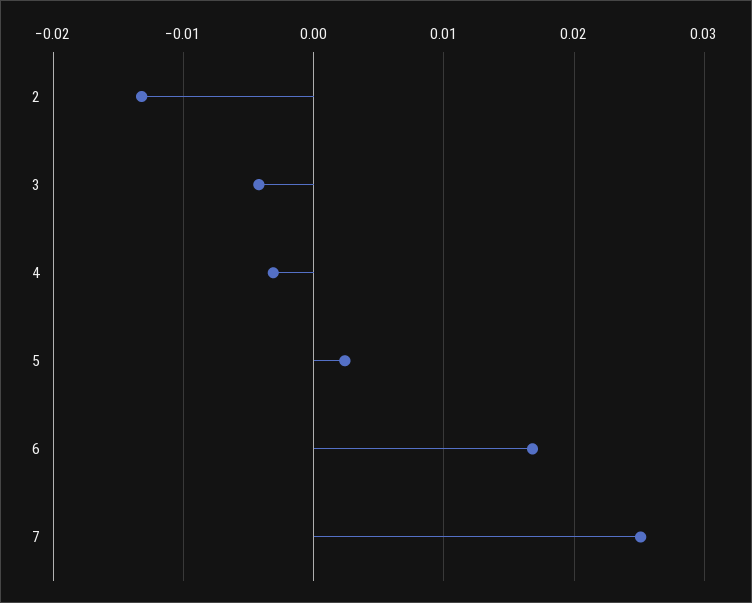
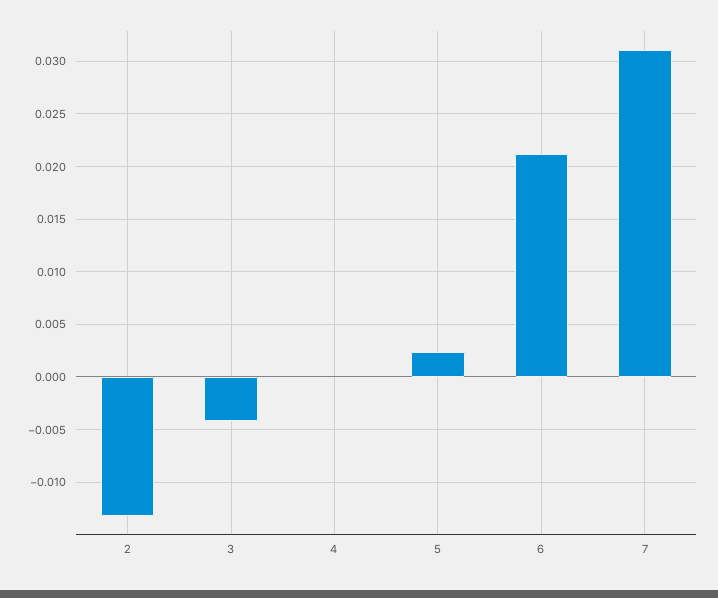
  {
    "2": -0.013,
    "3": -0.004,
-   "4": -0.003,
+   "4": 0,
    "5": 0.002,
-   "6": 0.017,
+   "6": 0.021,
-   "7": 0.025
+   "7": 0.031
  }

